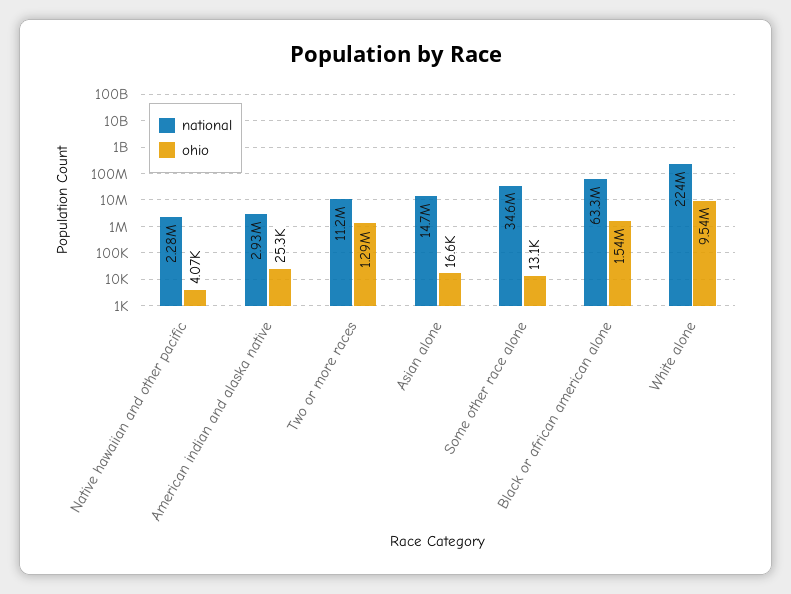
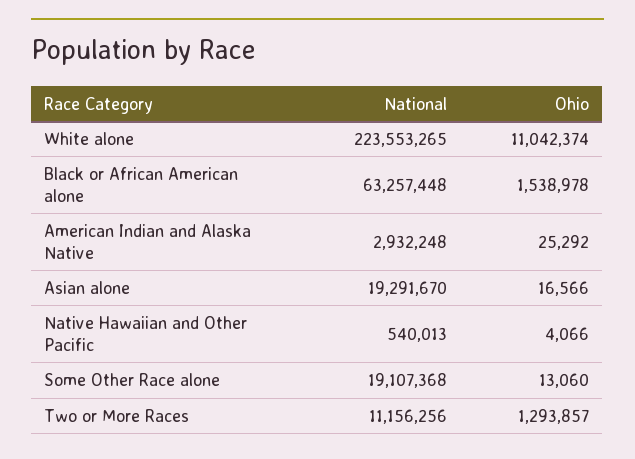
  {
    "national": {
-     "Native hawaiian and other pacific": 2280000,
+     "Native hawaiian and other pacific": 540013,
      "American indian and alaska native": 2932248,
      "Two or more races": 11156256,
-     "Asian alone": 14700000,
+     "Asian alone": 19291670,
-     "Some other race alone": 34600000,
+     "Some other race alone": 19107368,
      "Black or african american alone": 63257448,
      "White alone": 223553265
    },
    "ohio": {
      "Native hawaiian and other pacific": 4066,
      "American indian and alaska native": 25292,
      "Two or more races": 1293857,
      "Asian alone": 16566,
      "Some other race alone": 13060,
      "Black or african american alone": 1538978,
-     "White alone": 9540000
+     "White alone": 11042374
    }
  }

